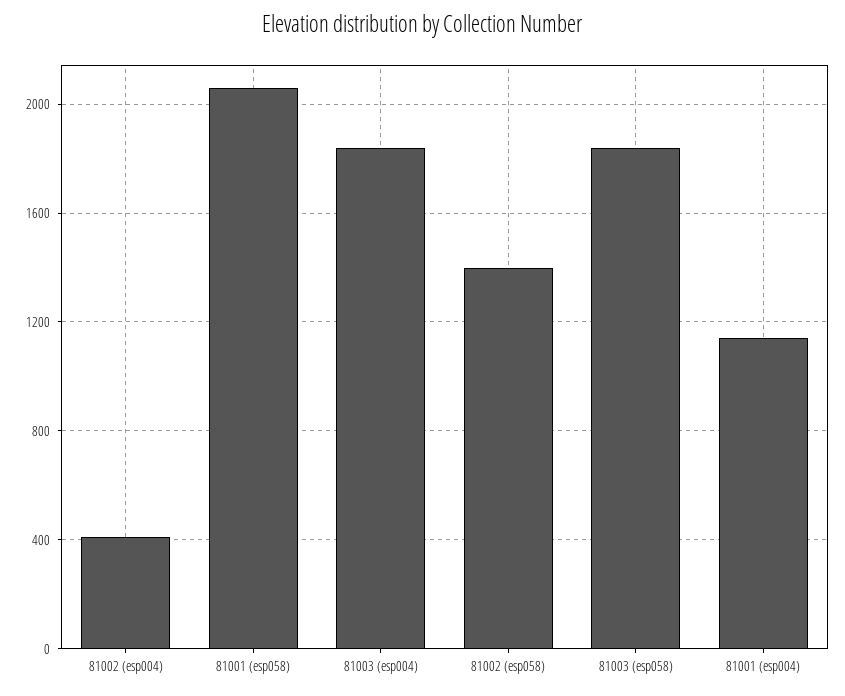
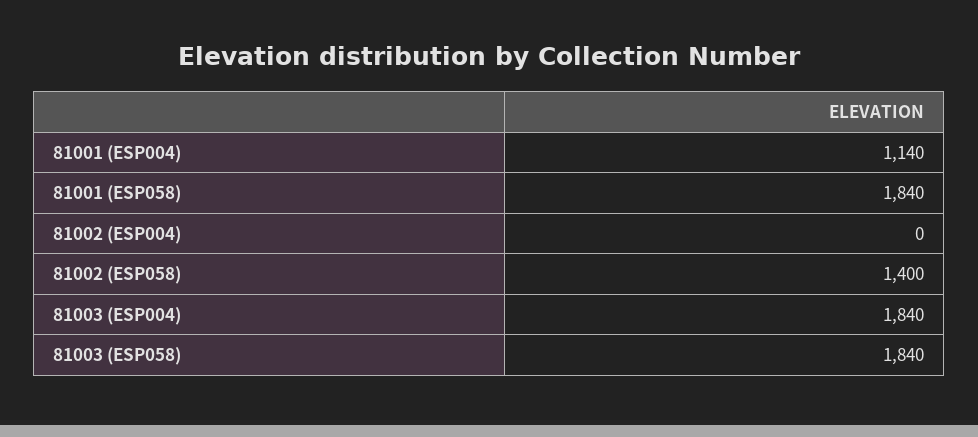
  {
-   "81002 (esp004)": 400,
+   "81002 (esp004)": 0,
-   "81001 (esp058)": 2050,
+   "81001 (esp058)": 1840,
    "81003 (esp004)": 1840,
    "81002 (esp058)": 1400,
    "81003 (esp058)": 1840,
    "81001 (esp004)": 1140
  }

